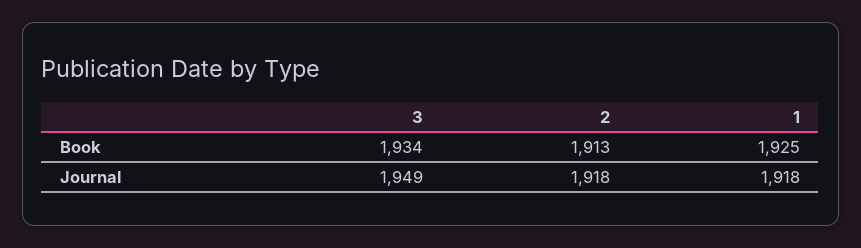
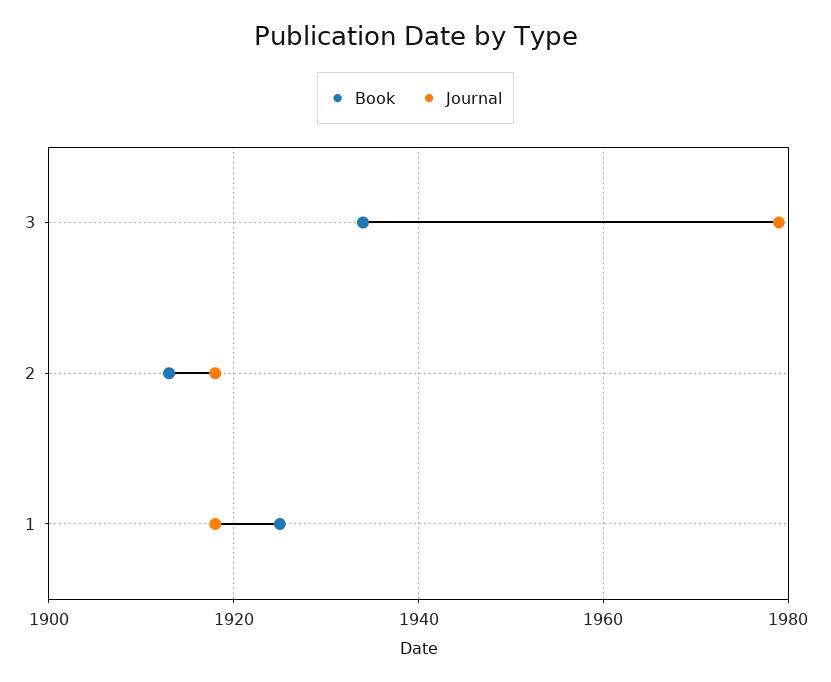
  {
    "Book": {
      "3": 1934,
      "2": 1913,
      "1": 1925
    },
    "Journal": {
-     "3": 1949,
+     "3": 1980,
      "2": 1918,
      "1": 1918
    }
  }

